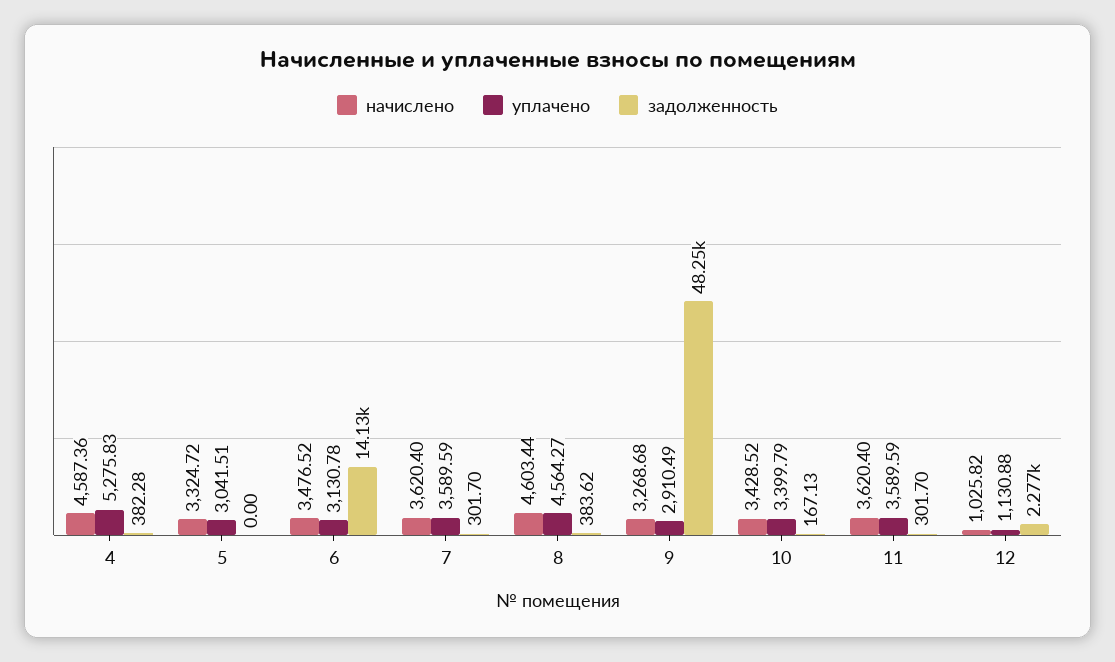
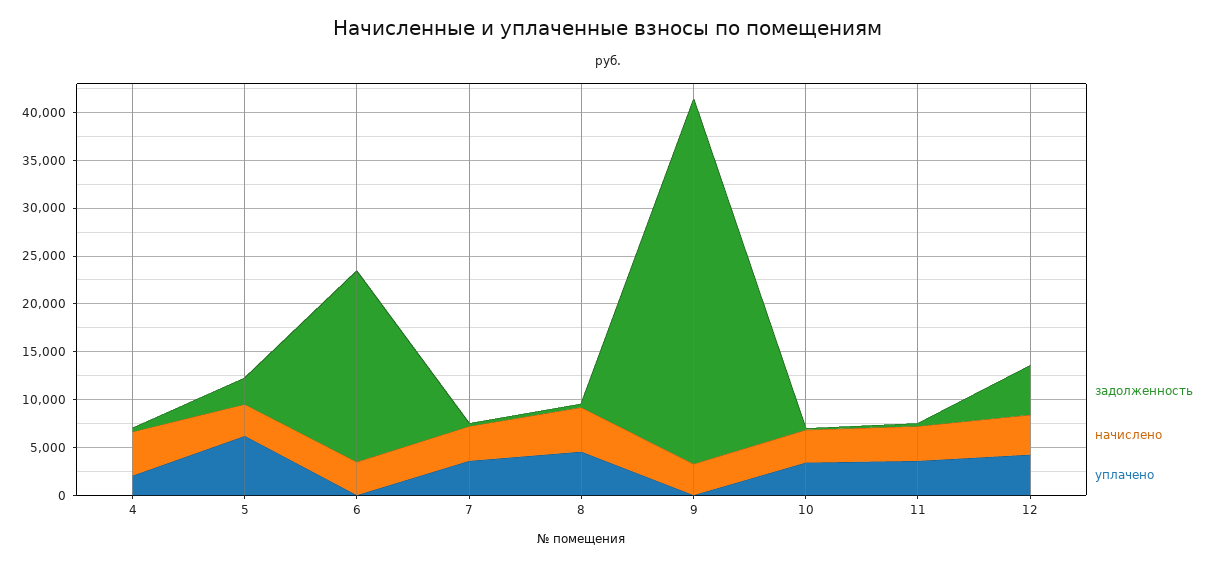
  {
    "начислено": {
      "4": 4587.36,
      "5": 3324.72,
      "6": 3476.52,
      "7": 3620.4,
      "8": 4603.44,
      "9": 3268.68,
      "10": 3428.52,
      "11": 3620.4,
-     "12": 1025.82
+     "12": 4000
    },
    "уплачено": {
-     "4": 5275.83,
+     "4": 2000,
-     "5": 3041.51,
+     "5": 6000,
-     "6": 3130.78,
+     "6": 0,
      "7": 3589.59,
      "8": 4564.27,
-     "9": 2910.49,
+     "9": 0,
      "10": 3399.79,
      "11": 3589.59,
-     "12": 1130.88
+     "12": 4000
    },
    "задолженность": {
      "4": 382.28,
-     "5": 0,
+     "5": 3000,
-     "6": 14130,
+     "6": 20000,
      "7": 301.7,
      "8": 383.62,
-     "9": 48250,
+     "9": 38000,
      "10": 167.13,
      "11": 301.7,
-     "12": 2277
+     "12": 5000
    }
  }

